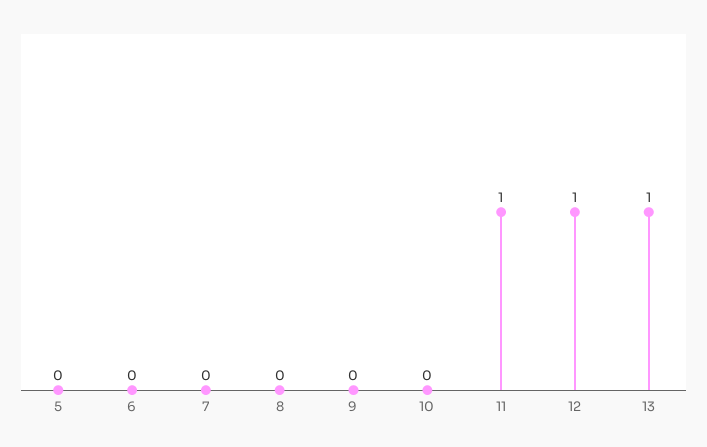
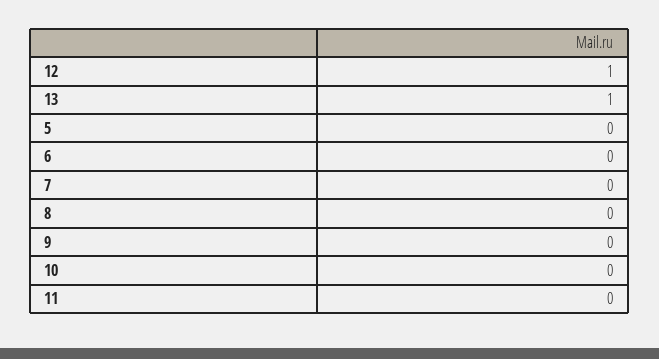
  {
    "5": 0,
    "6": 0,
    "7": 0,
    "8": 0,
    "9": 0,
    "10": 0,
-   "11": 1,
+   "11": 0,
    "12": 1,
    "13": 1
  }

